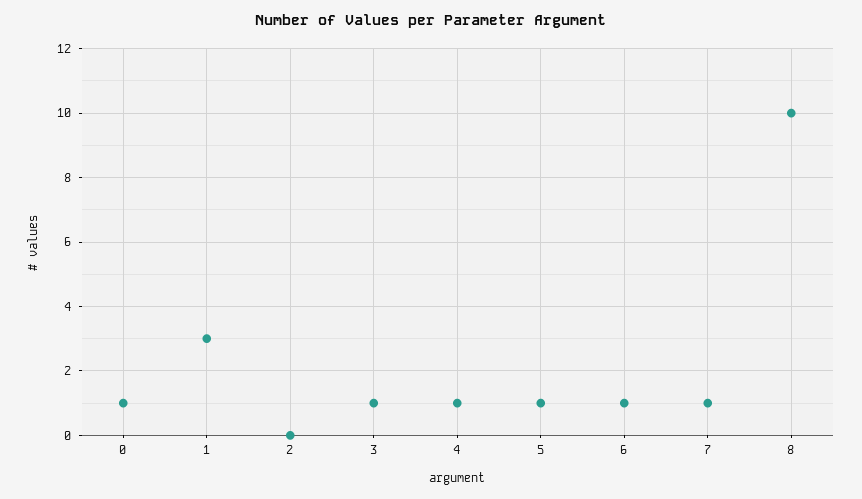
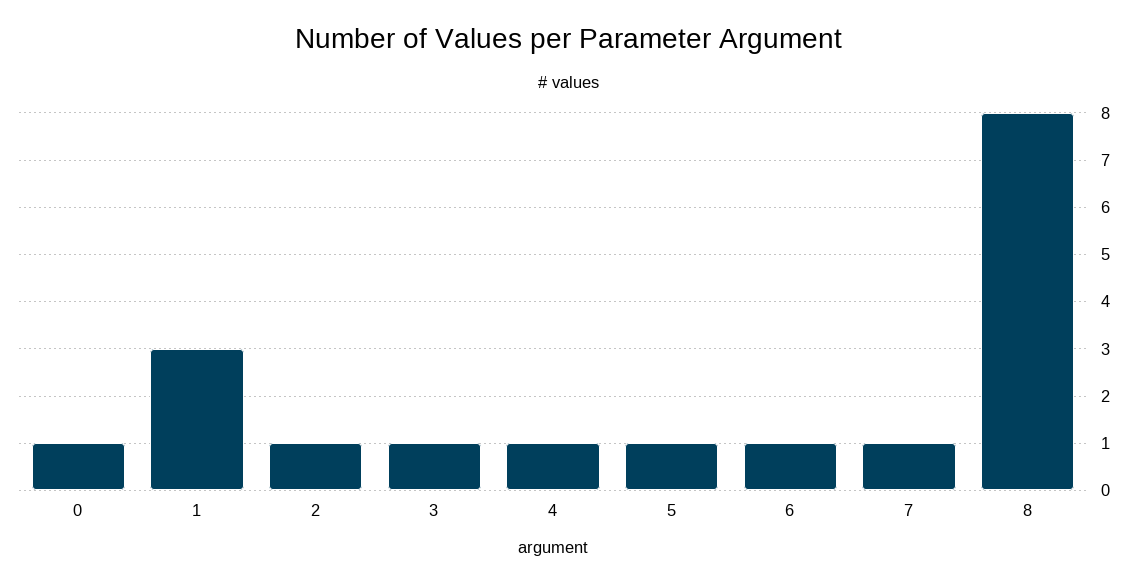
  {
    "0": 1,
    "1": 3,
-   "2": 0,
+   "2": 1,
    "3": 1,
    "4": 1,
    "5": 1,
    "6": 1,
    "7": 1,
-   "8": 10
+   "8": 8
  }

